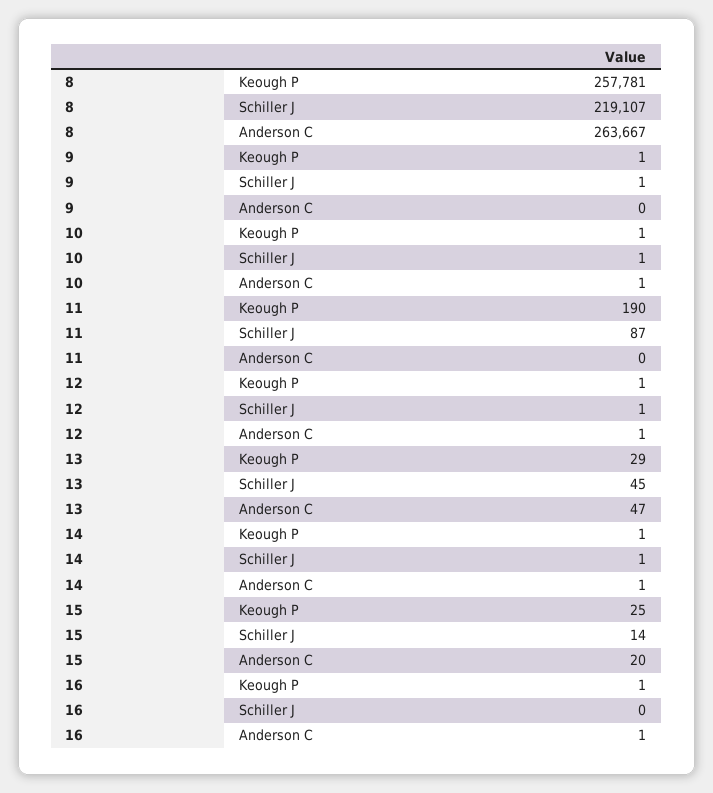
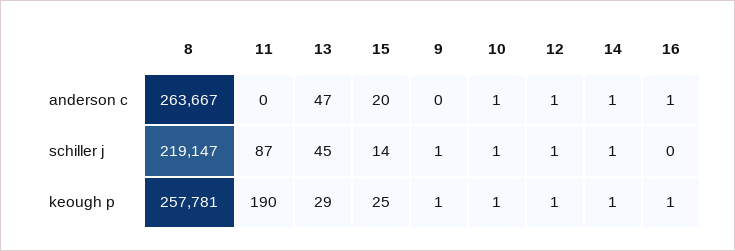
  {
    "8": {
      "Keough P": 257781,
-     "Schiller J": 219107,
+     "Schiller J": 219147,
      "Anderson C": 263667
    },
    "9": {
      "Keough P": 1,
      "Schiller J": 1,
      "Anderson C": 0
    },
    "10": {
      "Keough P": 1,
      "Schiller J": 1,
      "Anderson C": 1
    },
    "11": {
      "Keough P": 190,
      "Schiller J": 87,
      "Anderson C": 0
    },
    "12": {
      "Keough P": 1,
      "Schiller J": 1,
      "Anderson C": 1
    },
    "13": {
      "Keough P": 29,
      "Schiller J": 45,
      "Anderson C": 47
    },
    "14": {
      "Keough P": 1,
      "Schiller J": 1,
      "Anderson C": 1
    },
    "15": {
      "Keough P": 25,
      "Schiller J": 14,
      "Anderson C": 20
    },
    "16": {
      "Keough P": 1,
      "Schiller J": 0,
      "Anderson C": 1
    }
  }

